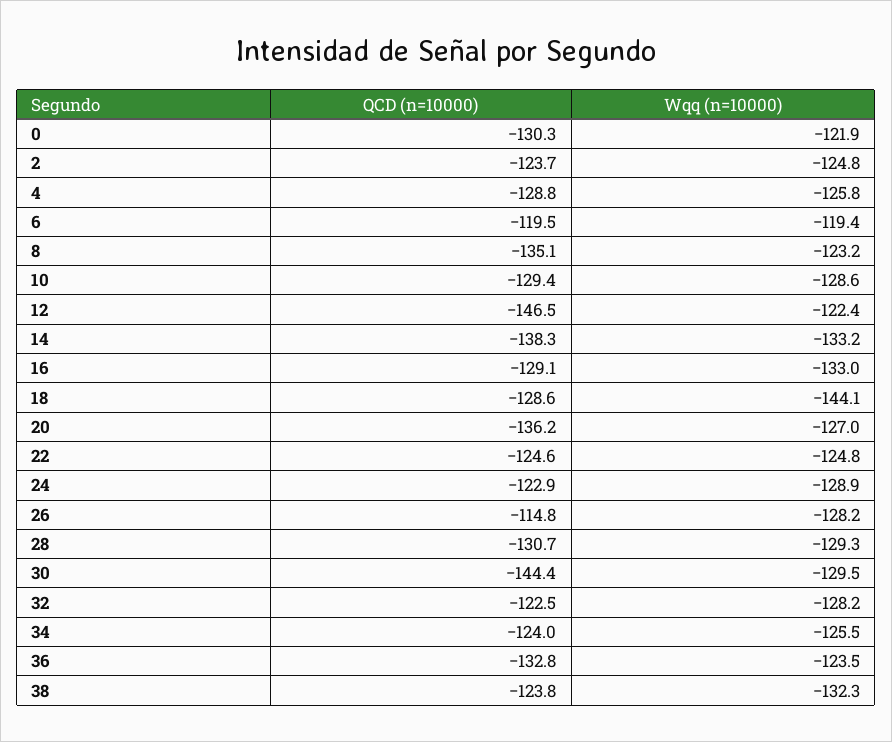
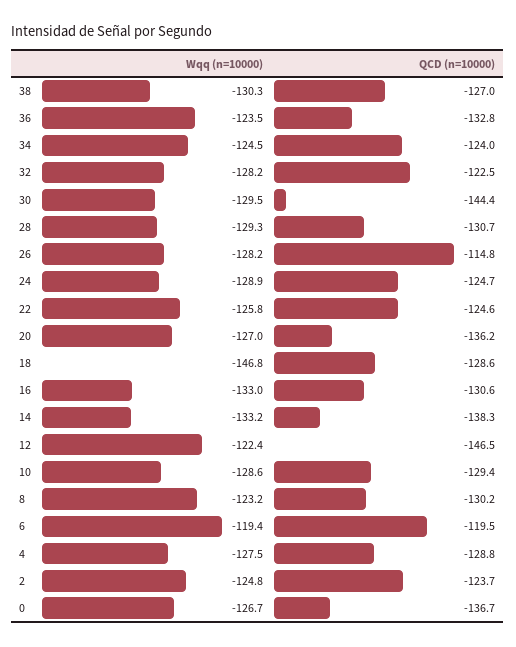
  {
    "QCD (n=10000)": {
-     "0": -130.3,
+     "0": -136.7,
      "2": -123.7,
      "4": -128.8,
      "6": -119.5,
-     "8": -135.1,
+     "8": -130.2,
      "10": -129.4,
      "12": -146.5,
      "14": -138.3,
-     "16": -129.1,
+     "16": -130.6,
      "18": -128.6,
      "20": -136.2,
      "22": -124.6,
-     "24": -122.9,
+     "24": -124.7,
      "26": -114.8,
      "28": -130.7,
      "30": -144.4,
      "32": -122.5,
      "34": -124,
      "36": -132.8,
-     "38": -123.8
+     "38": -127
    },
    "Wqq (n=10000)": {
-     "0": -121.9,
+     "0": -126.7,
      "2": -124.8,
-     "4": -125.8,
+     "4": -127.5,
      "6": -119.4,
      "8": -123.2,
      "10": -128.6,
      "12": -122.4,
      "14": -133.2,
      "16": -133,
-     "18": -144.1,
+     "18": -146.8,
      "20": -127,
-     "22": -124.8,
+     "22": -125.8,
      "24": -128.9,
      "26": -128.2,
      "28": -129.3,
      "30": -129.5,
      "32": -128.2,
-     "34": -125.5,
+     "34": -124.5,
      "36": -123.5,
-     "38": -132.3
+     "38": -130.3
    }
  }

